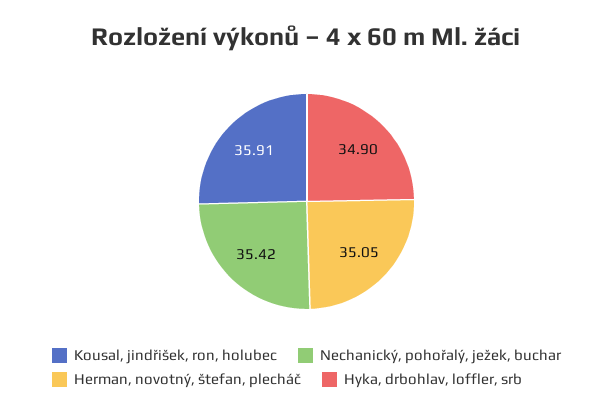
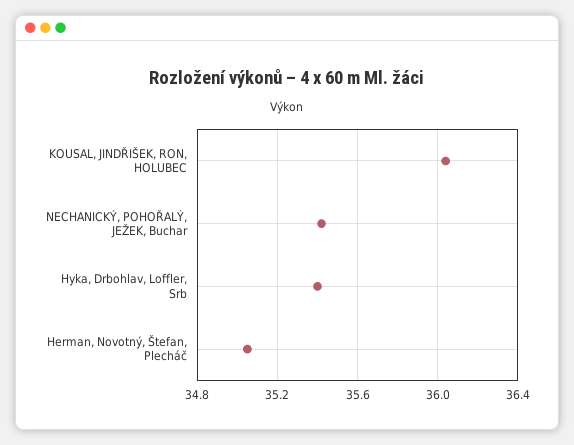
  {
-   "Kousal, jindřišek, ron, holubec": 35.91,
+   "Kousal, jindřišek, ron, holubec": 36.05,
    "Nechanický, pohořalý, ježek, buchar": 35.42,
    "Herman, novotný, štefan, plecháč": 35.05,
-   "Hyka, drbohlav, loffler, srb": 34.9
+   "Hyka, drbohlav, loffler, srb": 35.4
  }

